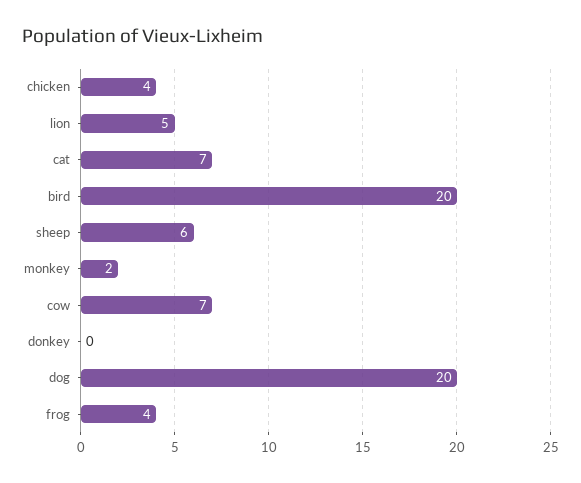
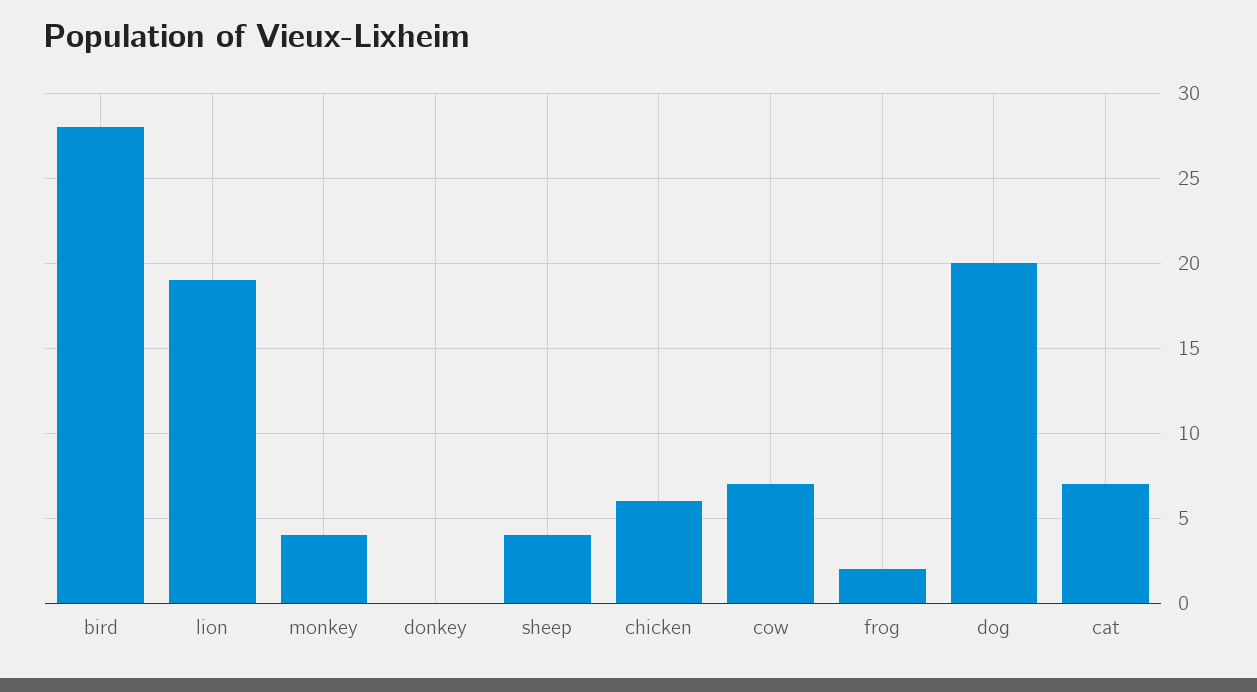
  {
-   "chicken": 4,
+   "chicken": 6,
-   "lion": 5,
+   "lion": 19,
    "cat": 7,
-   "bird": 20,
+   "bird": 28,
-   "sheep": 6,
+   "sheep": 4,
-   "monkey": 2,
+   "monkey": 4,
    "cow": 7,
    "donkey": 0,
    "dog": 20,
-   "frog": 4
+   "frog": 2
  }

